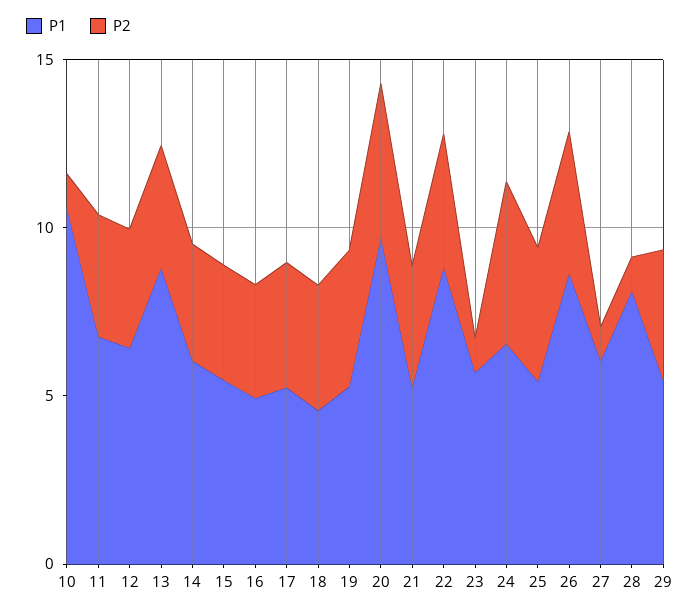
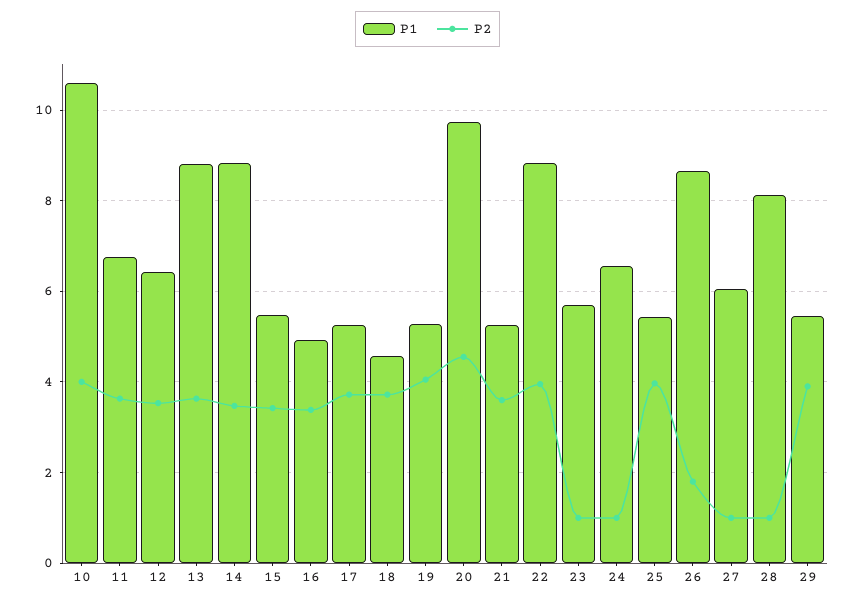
  {
    "P1": {
      "10": 10.6,
      "11": 6.8,
      "12": 6.4,
      "13": 8.8,
-     "14": 6,
+     "14": 8.8,
      "15": 5.4,
      "16": 5,
      "17": 5.2,
      "18": 4.6,
      "19": 5.2,
      "20": 9.8,
      "21": 5.2,
      "22": 8.8,
      "23": 5.8,
      "24": 6.6,
      "25": 5.4,
      "26": 8.6,
      "27": 6,
      "28": 8.2,
      "29": 5.4
    },
    "P2": {
-     "10": 1,
+     "10": 4,
      "11": 3.6,
      "12": 3.6,
      "13": 3.6,
      "14": 3.4,
      "15": 3.4,
      "16": 3.4,
      "17": 3.8,
      "18": 3.8,
      "19": 4,
      "20": 4.6,
      "21": 3.6,
      "22": 4,
      "23": 1,
-     "24": 5,
+     "24": 1,
      "25": 4,
-     "26": 4,
+     "26": 1.8,
      "27": 1,
      "28": 1,
      "29": 4
    }
  }

